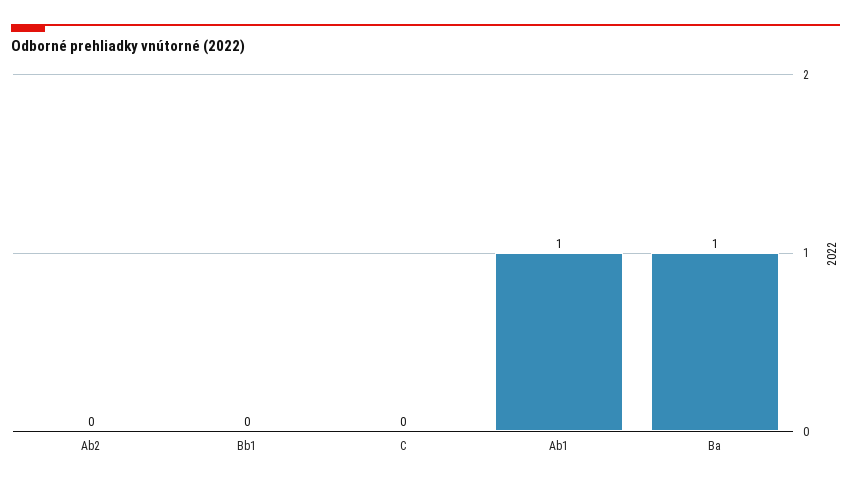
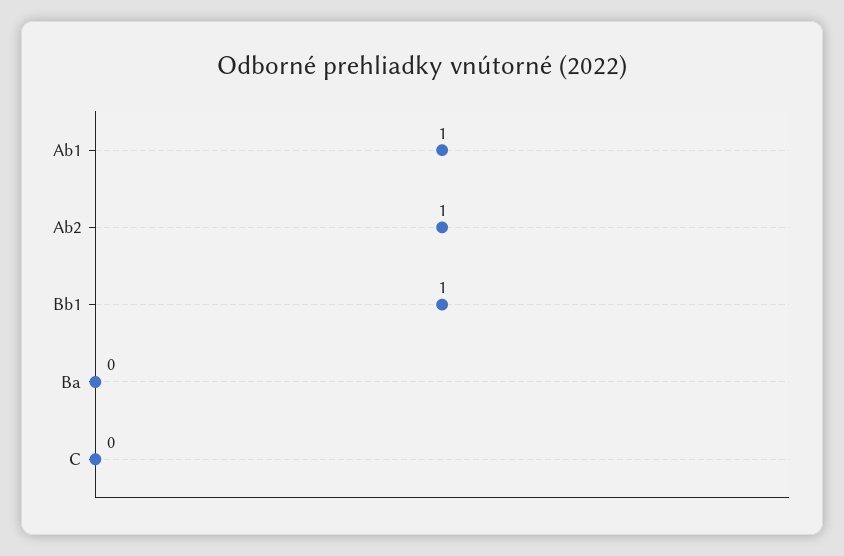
  {
-   "Ab2": 0,
+   "Ab2": 1,
-   "Bb1": 0,
+   "Bb1": 1,
    "C": 0,
    "Ab1": 1,
-   "Ba": 1
+   "Ba": 0
  }

